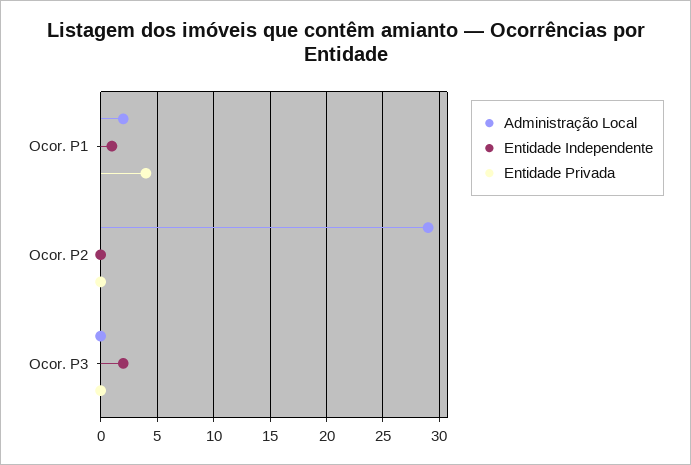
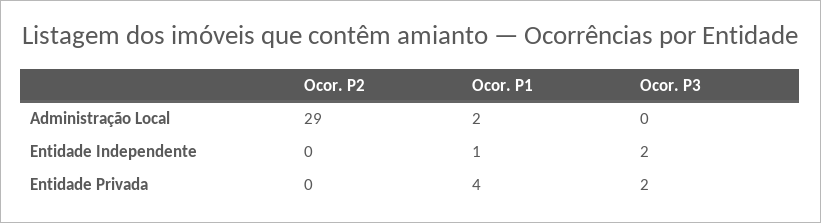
  {
    "Administração Local": {
      "Ocor. P1": 2,
      "Ocor. P2": 29,
      "Ocor. P3": 0
    },
    "Entidade Independente": {
      "Ocor. P1": 1,
      "Ocor. P2": 0,
      "Ocor. P3": 2
    },
    "Entidade Privada": {
      "Ocor. P1": 4,
      "Ocor. P2": 0,
-     "Ocor. P3": 0
+     "Ocor. P3": 2
    }
  }

